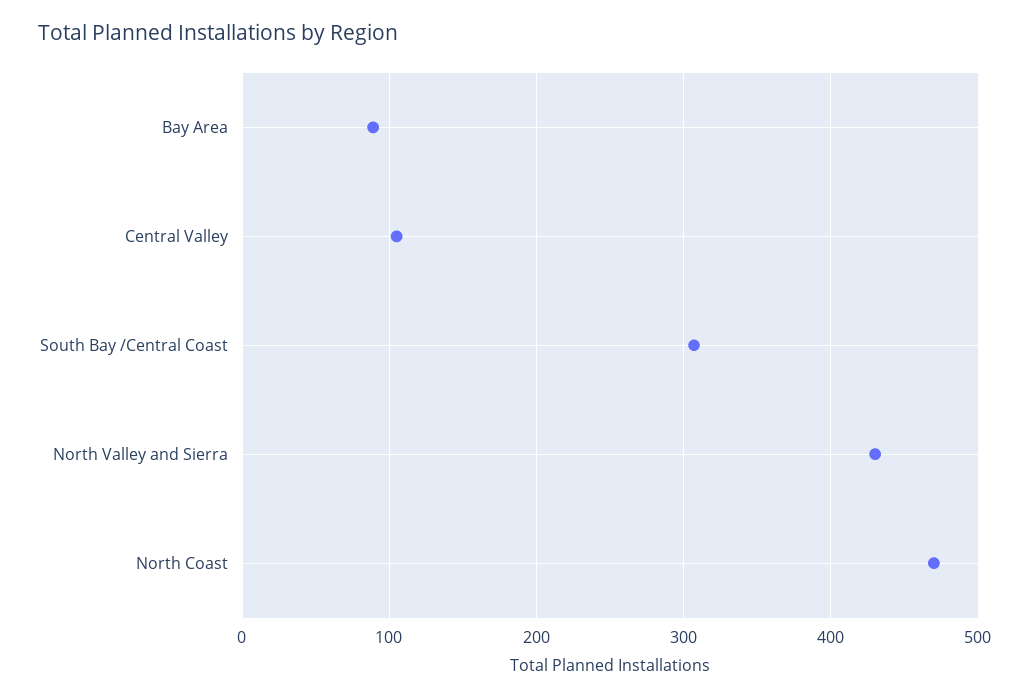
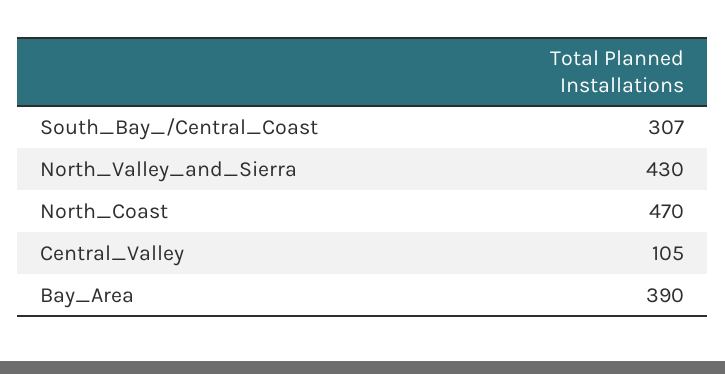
  {
-   "Bay Area": 90,
+   "Bay Area": 390,
    "Central Valley": 105,
    "South Bay /Central Coast": 307,
    "North Valley and Sierra": 430,
    "North Coast": 470
  }

